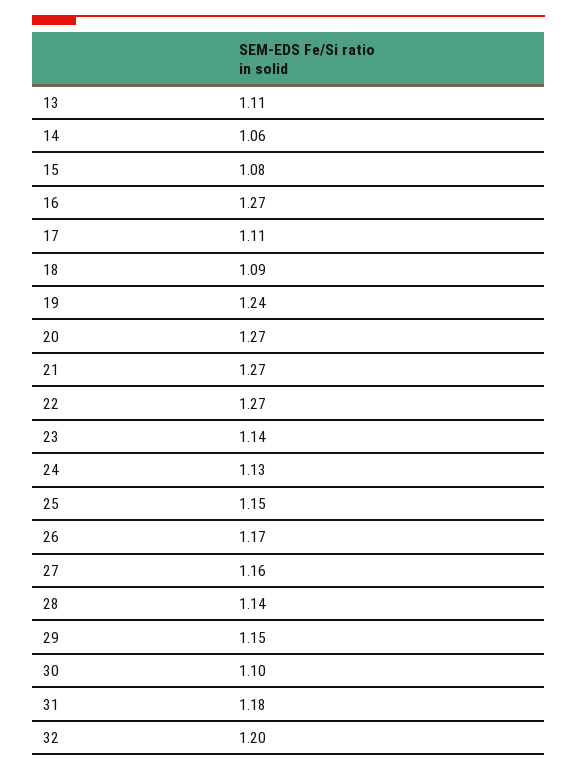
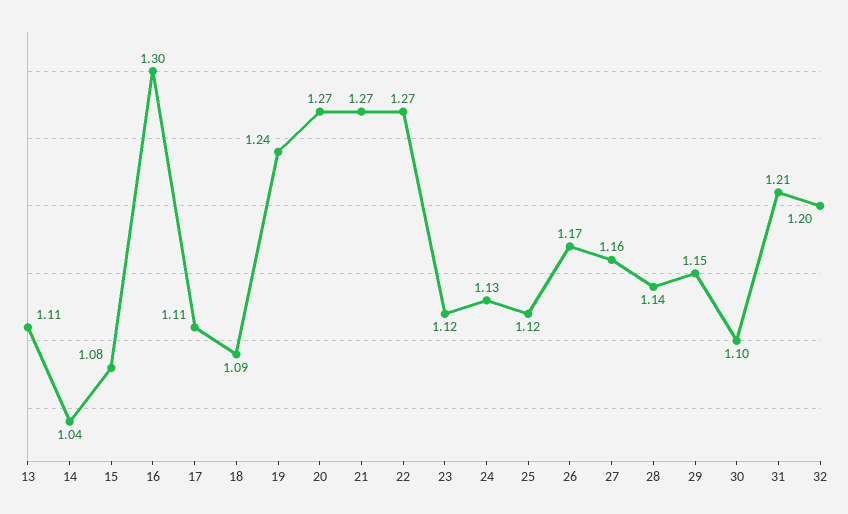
  {
    "13": 1.11,
-   "14": 1.06,
+   "14": 1.04,
    "15": 1.08,
-   "16": 1.27,
+   "16": 1.3,
    "17": 1.11,
    "18": 1.09,
    "19": 1.24,
    "20": 1.27,
    "21": 1.27,
    "22": 1.27,
-   "23": 1.14,
+   "23": 1.12,
    "24": 1.13,
-   "25": 1.15,
+   "25": 1.12,
    "26": 1.17,
    "27": 1.16,
    "28": 1.14,
    "29": 1.15,
    "30": 1.1,
-   "31": 1.18,
+   "31": 1.21,
    "32": 1.2
  }

